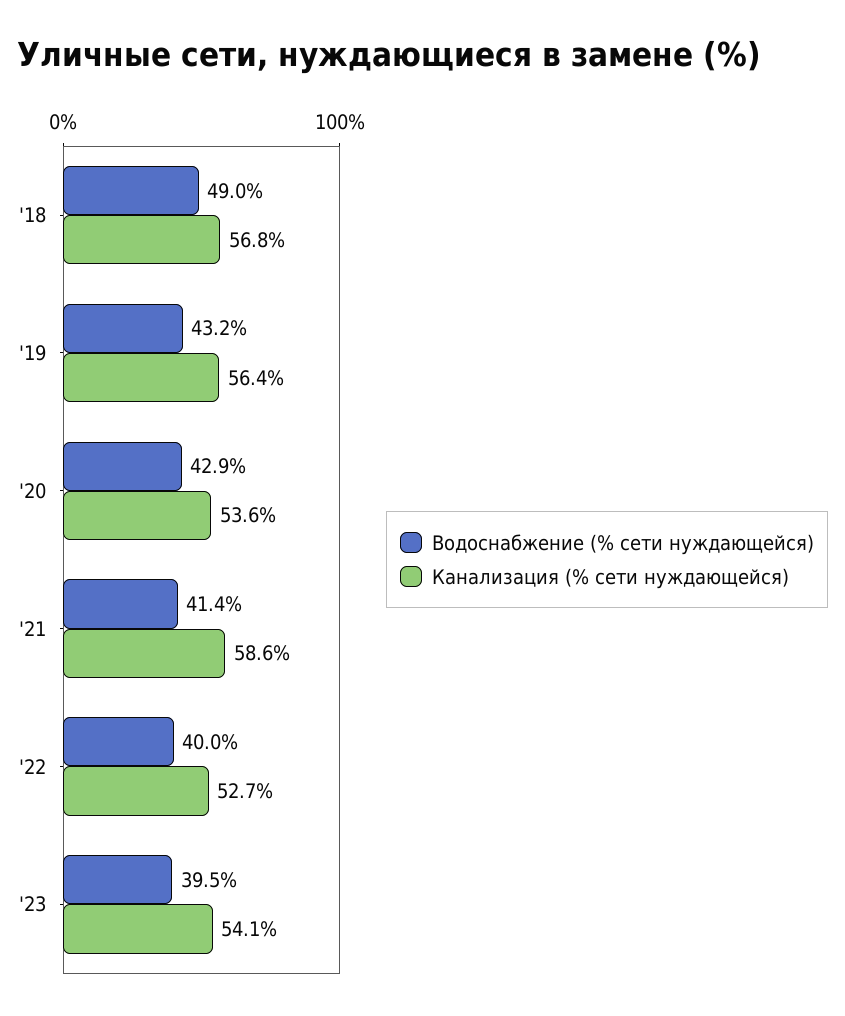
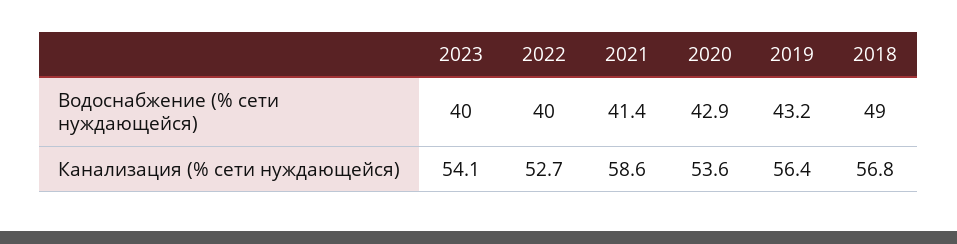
  {
    "Водоснабжение (% сети нуждающейся)": {
      "'18": 49,
      "'19": 43.2,
      "'20": 42.9,
      "'21": 41.4,
      "'22": 40,
-     "'23": 39.5
+     "'23": 40
    },
    "Канализация (% сети нуждающейся)": {
      "'18": 56.8,
      "'19": 56.4,
      "'20": 53.6,
      "'21": 58.6,
      "'22": 52.7,
      "'23": 54.1
    }
  }

